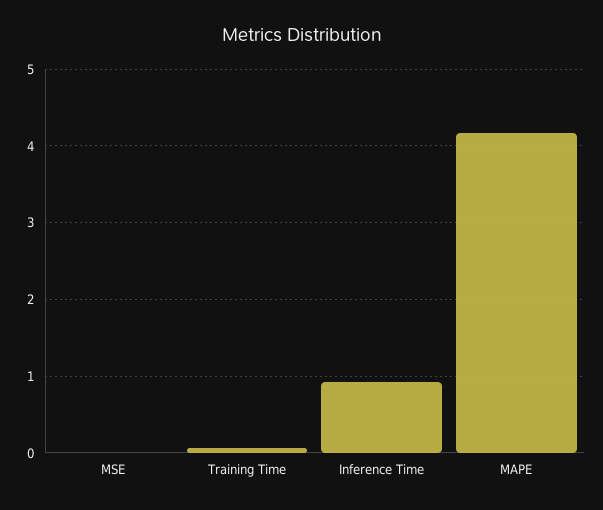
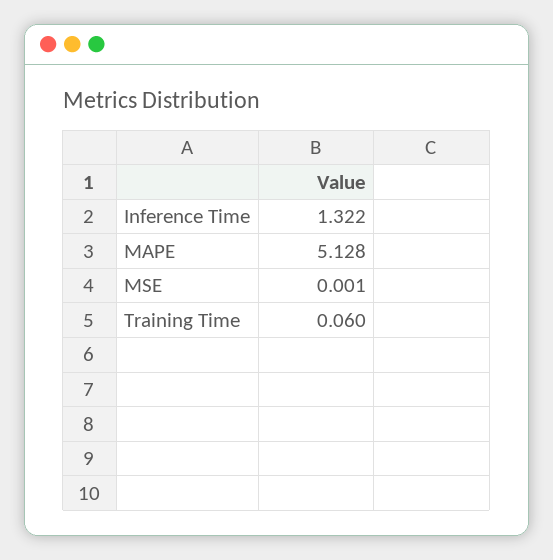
  {
    "MSE": 0.001,
    "Training Time": 0.06,
-   "Inference Time": 0.9,
+   "Inference Time": 1.322,
-   "MAPE": 4.2
+   "MAPE": 5.128
  }

